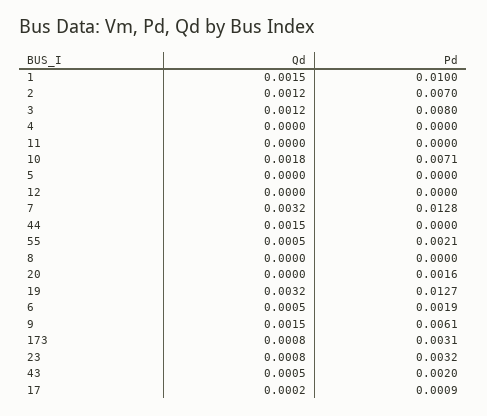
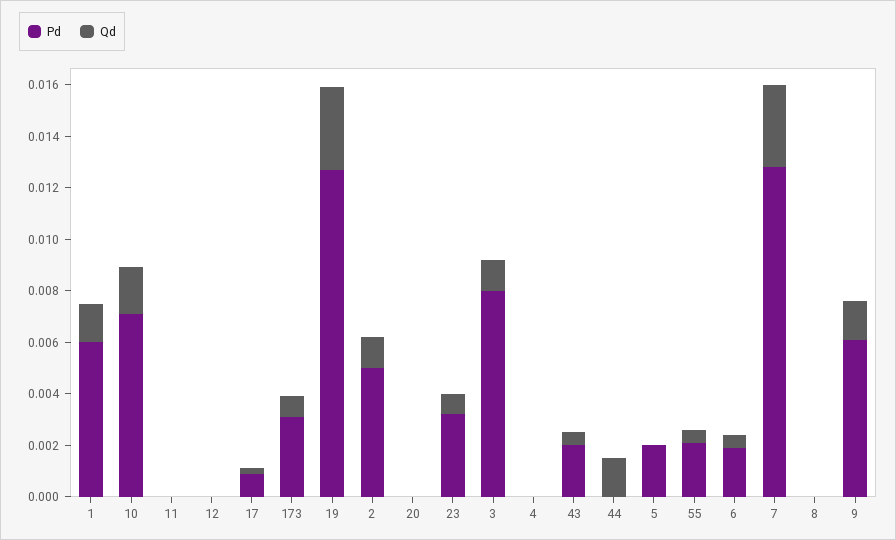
  {
    "Qd": {
      "1": 0.0015,
      "2": 0.0012,
      "3": 0.0012,
      "4": 0,
      "11": 0,
      "10": 0.0018,
      "5": 0,
      "12": 0,
      "7": 0.0032,
      "44": 0.0015,
      "55": 0.0005,
      "8": 0,
      "20": 0,
      "19": 0.0032,
      "6": 0.0005,
      "9": 0.0015,
      "173": 0.0008,
      "23": 0.0008,
      "43": 0.0005,
      "17": 0.0002
    },
    "Pd": {
-     "1": 0.01,
+     "1": 0.006,
-     "2": 0.007,
+     "2": 0.005,
      "3": 0.008,
      "4": 0,
      "11": 0,
      "10": 0.0071,
-     "5": 0,
+     "5": 0.002,
      "12": 0,
      "7": 0.0128,
      "44": 0,
      "55": 0.0021,
      "8": 0,
-     "20": 0.0016,
+     "20": 0,
      "19": 0.0127,
      "6": 0.0019,
      "9": 0.0061,
      "173": 0.0031,
      "23": 0.0032,
      "43": 0.002,
      "17": 0.0009
    }
  }

